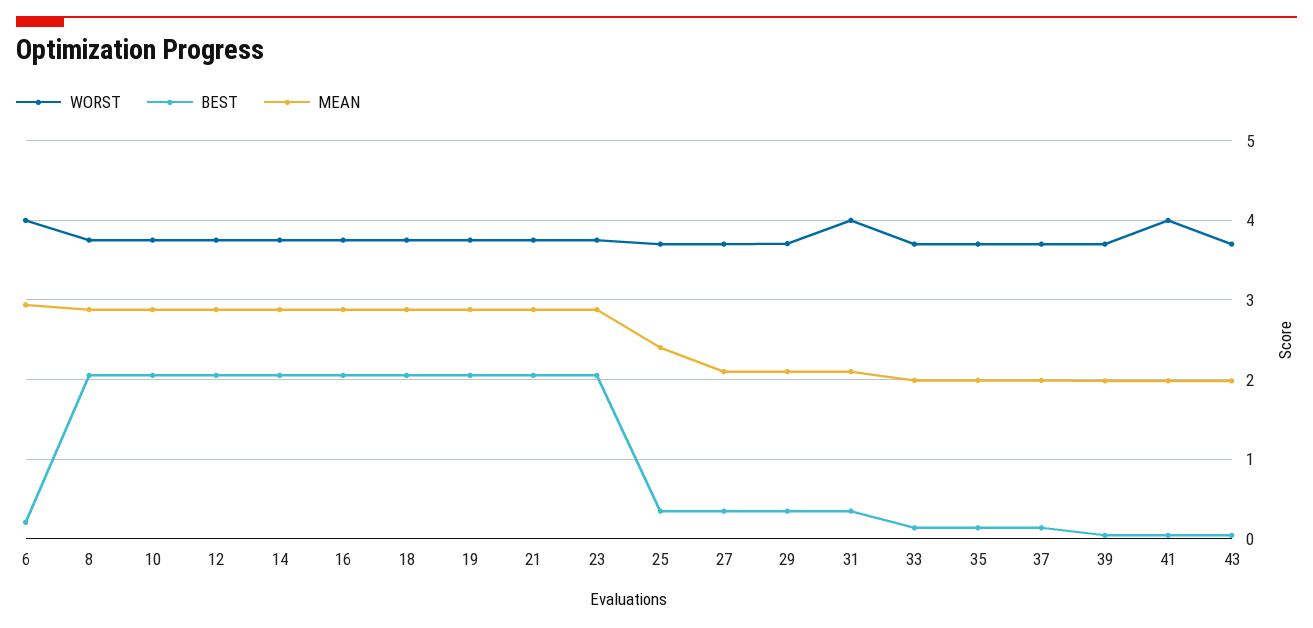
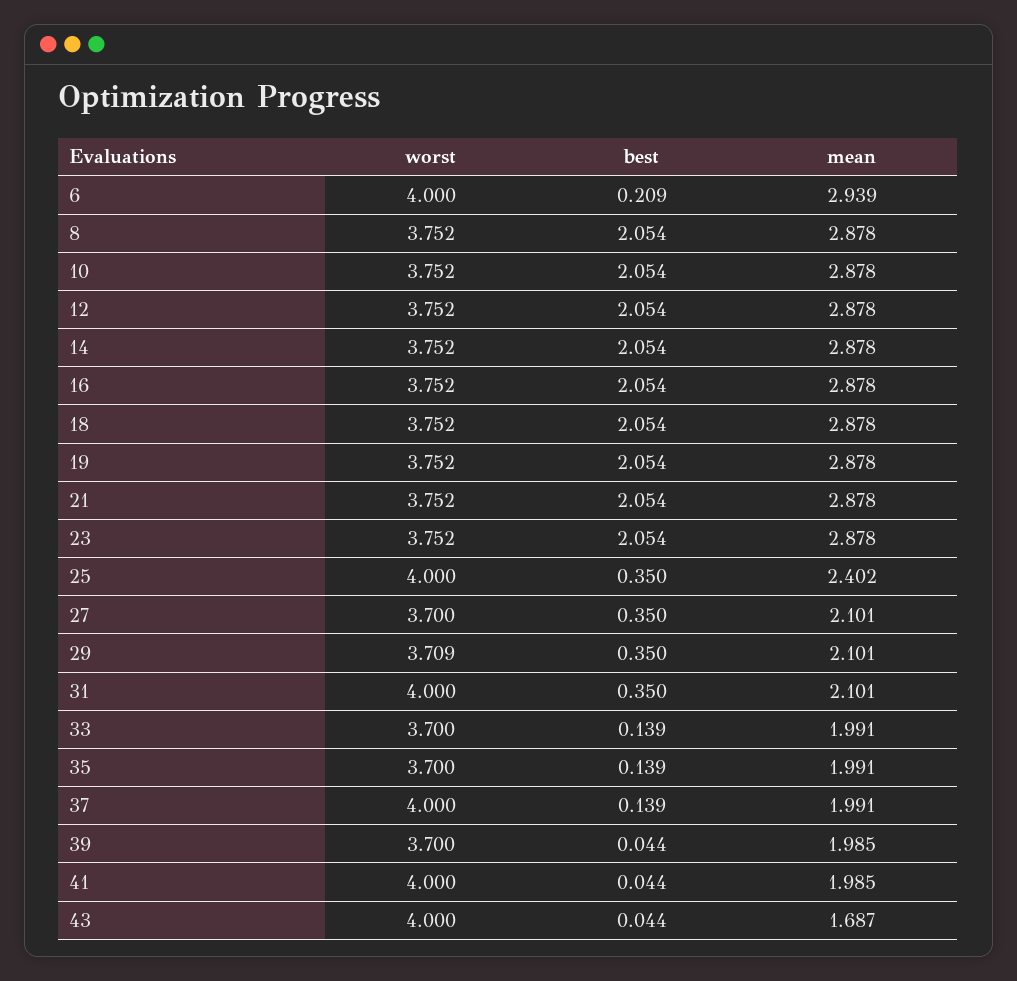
  {
    "WORST": {
      "6": 4,
      "8": 3.752,
      "10": 3.752,
      "12": 3.752,
      "14": 3.752,
      "16": 3.752,
      "18": 3.752,
      "19": 3.752,
      "21": 3.752,
      "23": 3.752,
-     "25": 3.7,
+     "25": 4,
      "27": 3.7,
      "29": 3.709,
      "31": 4,
      "33": 3.7,
      "35": 3.7,
-     "37": 3.7,
+     "37": 4,
      "39": 3.7,
      "41": 4,
-     "43": 3.7
+     "43": 4
    },
    "BEST": {
      "6": 0.209,
      "8": 2.054,
      "10": 2.054,
      "12": 2.054,
      "14": 2.054,
      "16": 2.054,
      "18": 2.054,
      "19": 2.054,
      "21": 2.054,
      "23": 2.054,
      "25": 0.35,
      "27": 0.35,
      "29": 0.35,
      "31": 0.35,
      "33": 0.139,
      "35": 0.139,
      "37": 0.139,
      "39": 0.044,
      "41": 0.044,
      "43": 0.044
    },
    "MEAN": {
      "6": 2.939,
      "8": 2.878,
      "10": 2.878,
      "12": 2.878,
      "14": 2.878,
      "16": 2.878,
      "18": 2.878,
      "19": 2.878,
      "21": 2.878,
      "23": 2.878,
      "25": 2.402,
      "27": 2.101,
      "29": 2.101,
      "31": 2.101,
      "33": 1.991,
      "35": 1.991,
      "37": 1.991,
      "39": 1.985,
      "41": 1.985,
-     "43": 2
+     "43": 1.687
    }
  }

